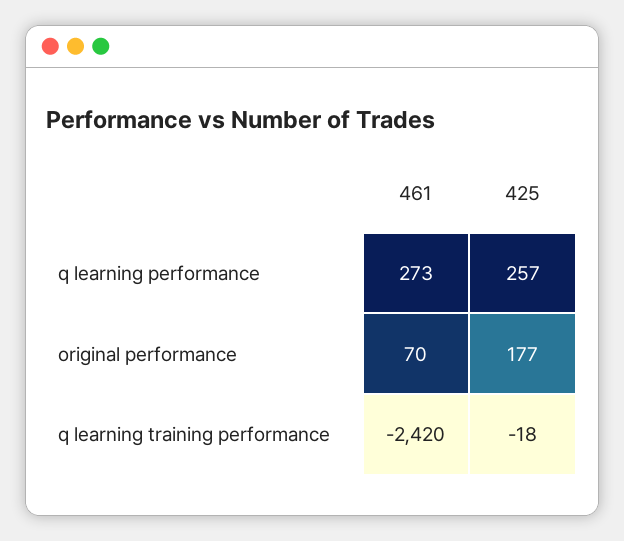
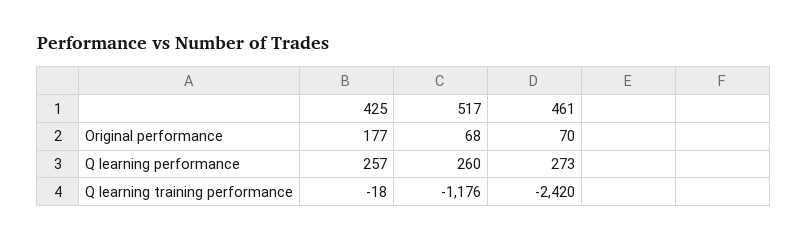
  {
    "461": {
      "q learning performance": 273,
      "original performance": 70,
      "q learning training performance": -2420
    },
    "425": {
      "q learning performance": 257,
      "original performance": 177,
      "q learning training performance": -18
-   }
+   },
+   "517": {
+     "original performance": 68,
+     "q learning performance": 260,
+     "q learning training performance": -1176
+   }
  }

